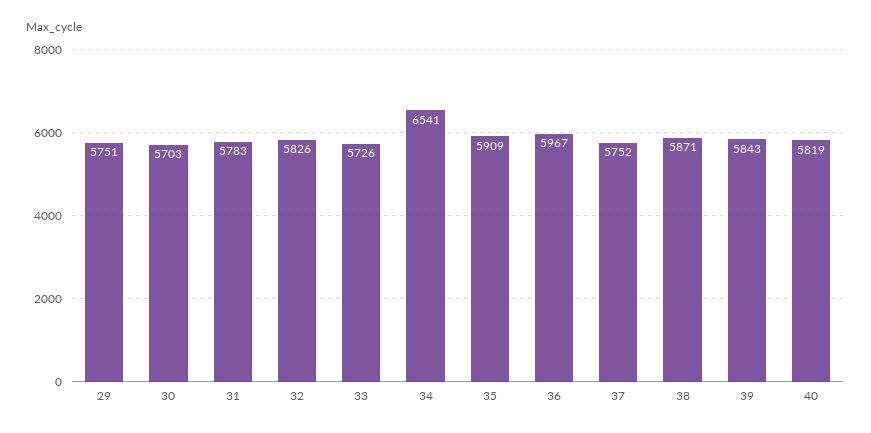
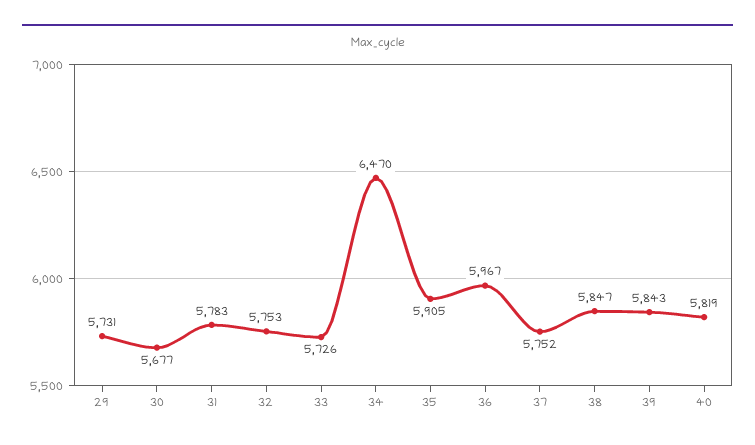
  {
-   "29": 5751,
+   "29": 5731,
-   "30": 5703,
+   "30": 5677,
    "31": 5783,
-   "32": 5826,
+   "32": 5753,
    "33": 5726,
-   "34": 6541,
+   "34": 6470,
-   "35": 5909,
+   "35": 5905,
    "36": 5967,
    "37": 5752,
-   "38": 5871,
+   "38": 5847,
    "39": 5843,
    "40": 5819
  }

